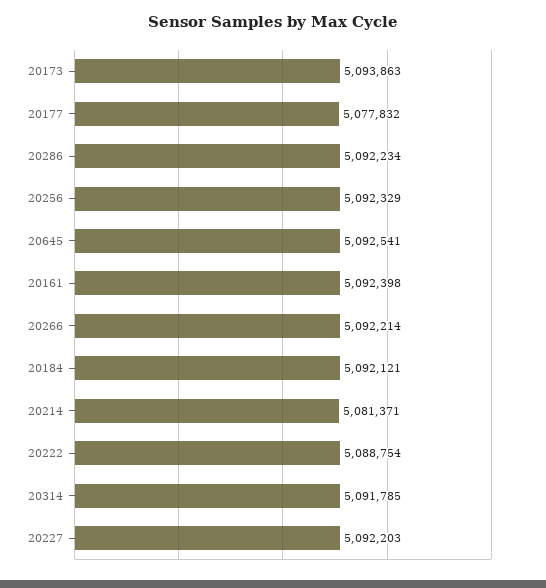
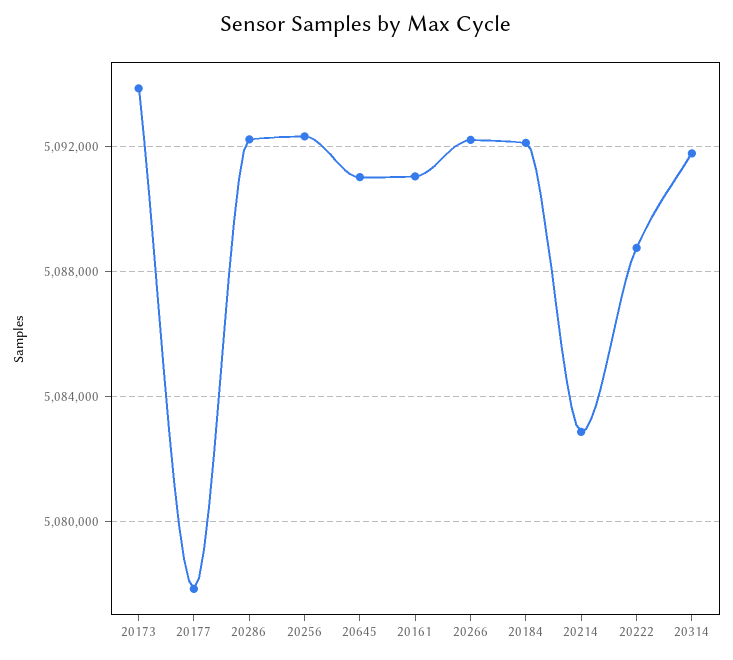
  {
    "20173": 5093863,
    "20177": 5077832,
    "20286": 5092234,
    "20256": 5092329,
-   "20645": 5092541,
+   "20645": 5091000,
-   "20161": 5092398,
+   "20161": 5091000,
    "20266": 5092214,
    "20184": 5092121,
-   "20214": 5081371,
+   "20214": 5083000,
    "20222": 5088754,
-   "20314": 5091785,
+   "20314": 5091785
-   "20227": 5092203
  }

